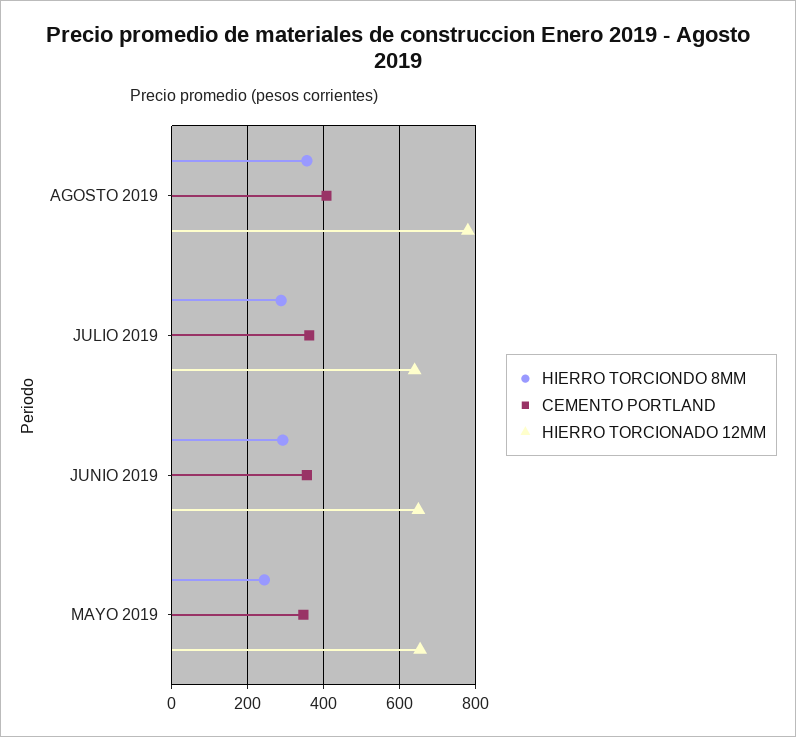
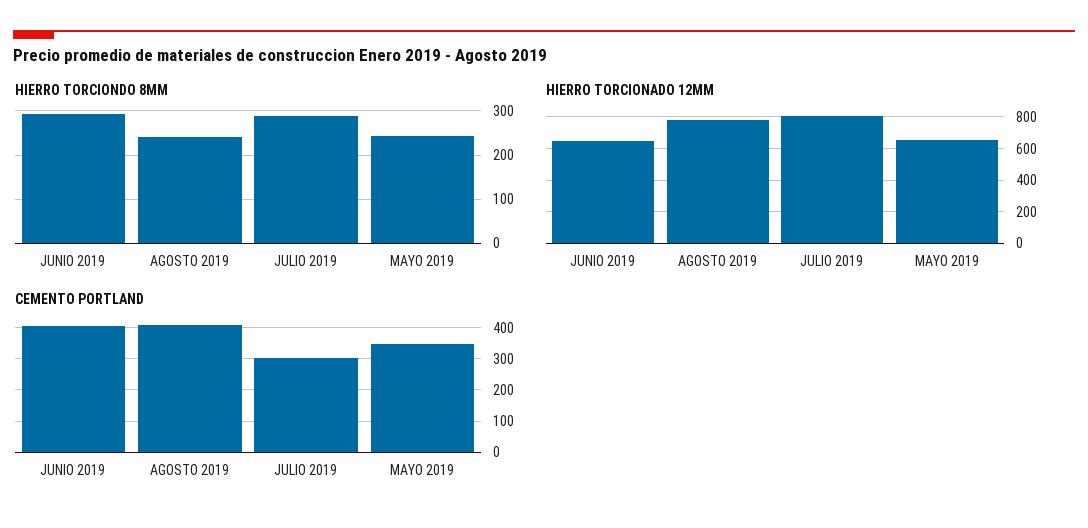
  {
    "HIERRO TORCIONDO 8MM": {
-     "AGOSTO 2019": 360,
+     "AGOSTO 2019": 240,
      "JULIO 2019": 280,
      "JUNIO 2019": 300,
      "MAYO 2019": 240
    },
    "CEMENTO PORTLAND": {
      "AGOSTO 2019": 400,
-     "JULIO 2019": 360,
+     "JULIO 2019": 300,
-     "JUNIO 2019": 360,
+     "JUNIO 2019": 400,
      "MAYO 2019": 340
    },
    "HIERRO TORCIONADO 12MM": {
      "AGOSTO 2019": 780,
-     "JULIO 2019": 640,
+     "JULIO 2019": 800,
      "JUNIO 2019": 640,
      "MAYO 2019": 660
    }
  }

